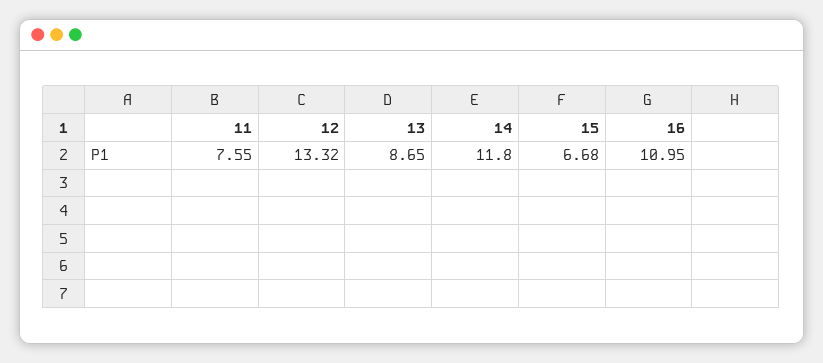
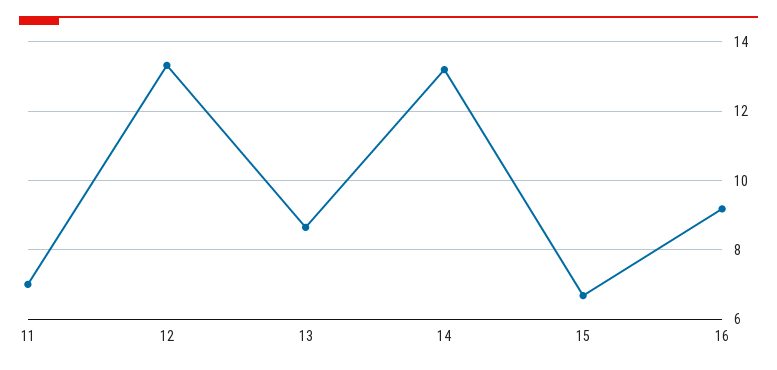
  {
-   "11": 7.55,
+   "11": 7,
    "12": 13.32,
    "13": 8.65,
-   "14": 11.8,
+   "14": 13.2,
    "15": 6.68,
-   "16": 10.95
+   "16": 9.2
  }

